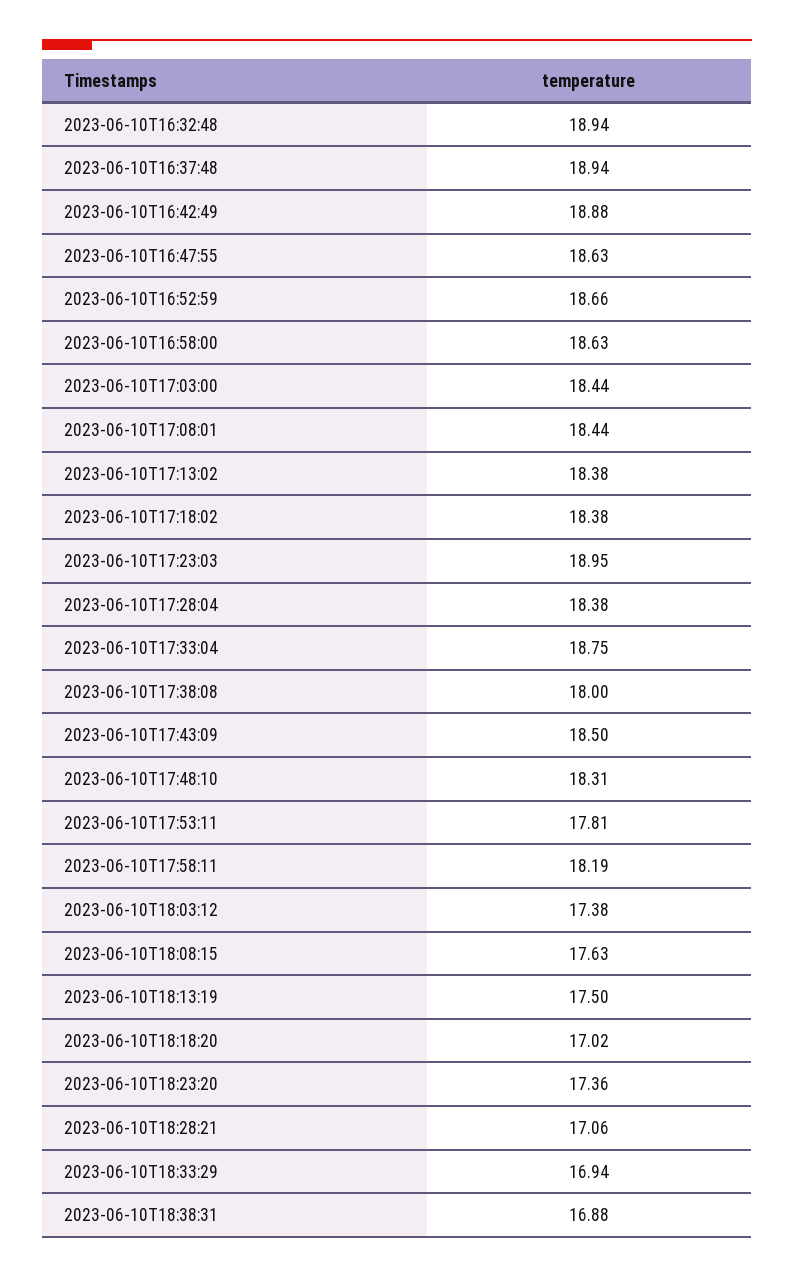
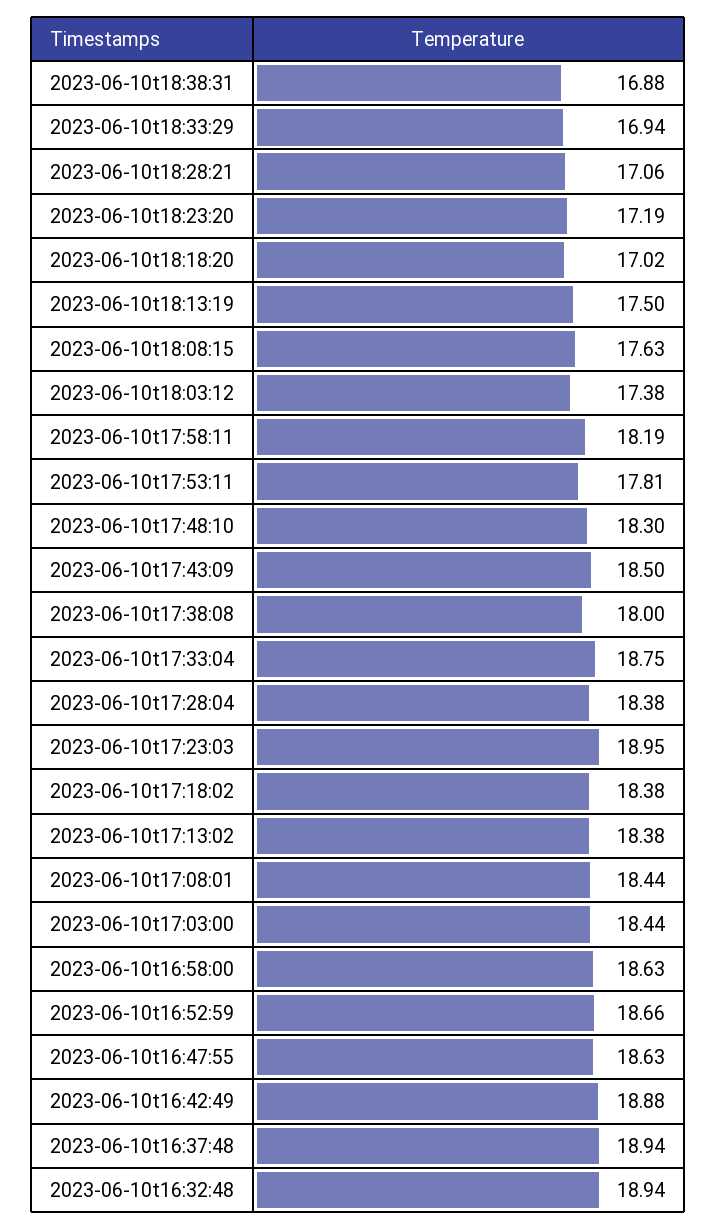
  {
    "2023-06-10T16:32:48": 18.94,
    "2023-06-10T16:37:48": 18.94,
    "2023-06-10T16:42:49": 18.88,
    "2023-06-10T16:47:55": 18.63,
    "2023-06-10T16:52:59": 18.66,
    "2023-06-10T16:58:00": 18.63,
    "2023-06-10T17:03:00": 18.44,
    "2023-06-10T17:08:01": 18.44,
    "2023-06-10T17:13:02": 18.38,
    "2023-06-10T17:18:02": 18.38,
    "2023-06-10T17:23:03": 18.95,
    "2023-06-10T17:28:04": 18.38,
    "2023-06-10T17:33:04": 18.75,
    "2023-06-10T17:38:08": 18,
    "2023-06-10T17:43:09": 18.5,
-   "2023-06-10T17:48:10": 18.31,
+   "2023-06-10T17:48:10": 18.3,
    "2023-06-10T17:53:11": 17.81,
    "2023-06-10T17:58:11": 18.19,
    "2023-06-10T18:03:12": 17.38,
    "2023-06-10T18:08:15": 17.63,
    "2023-06-10T18:13:19": 17.5,
    "2023-06-10T18:18:20": 17.02,
-   "2023-06-10T18:23:20": 17.36,
+   "2023-06-10T18:23:20": 17.19,
    "2023-06-10T18:28:21": 17.06,
    "2023-06-10T18:33:29": 16.94,
    "2023-06-10T18:38:31": 16.88
  }

